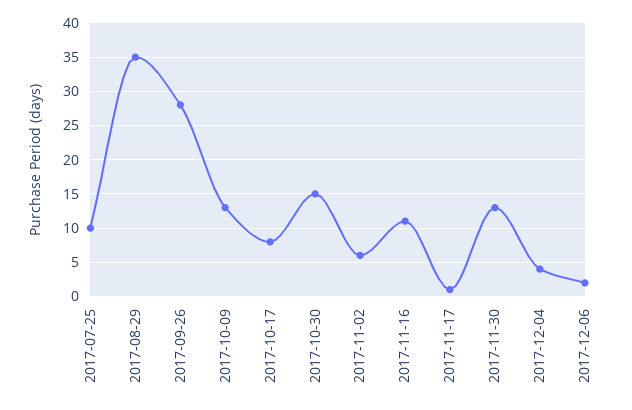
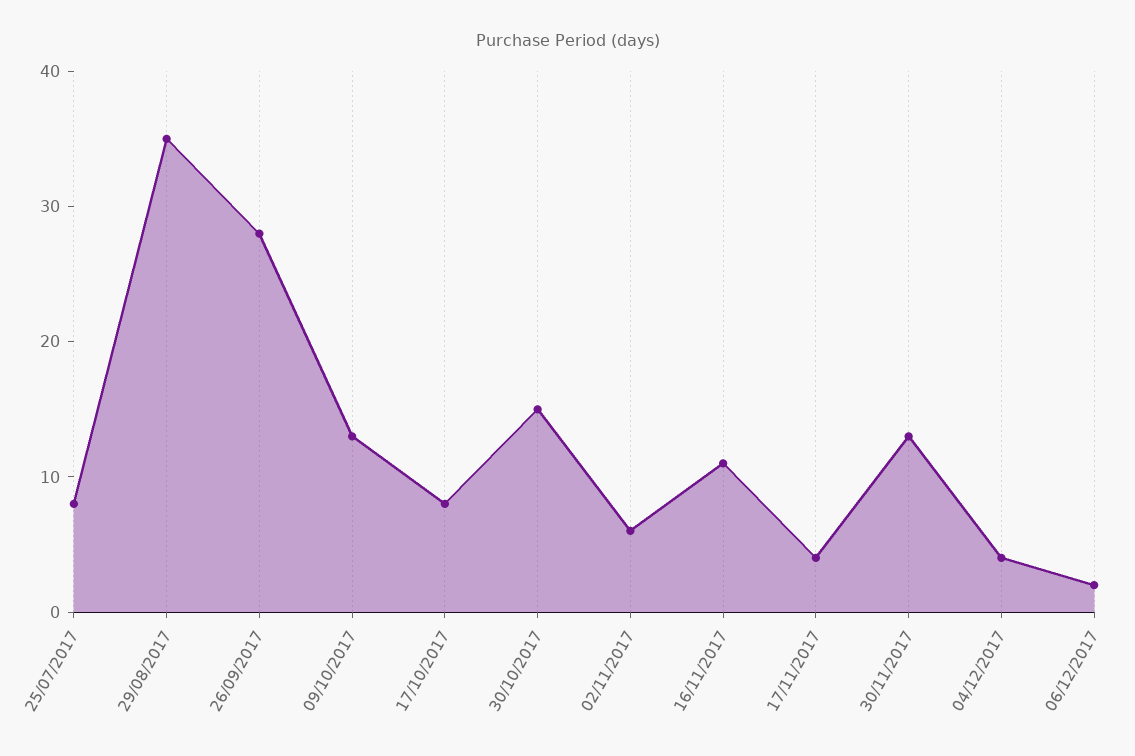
  {
-   "2017-07-25": 10,
+   "2017-07-25": 8,
    "2017-08-29": 35,
    "2017-09-26": 28,
    "2017-10-09": 13,
    "2017-10-17": 8,
    "2017-10-30": 15,
    "2017-11-02": 6,
    "2017-11-16": 11,
-   "2017-11-17": 1,
+   "2017-11-17": 4,
    "2017-11-30": 13,
    "2017-12-04": 4,
    "2017-12-06": 2
  }

